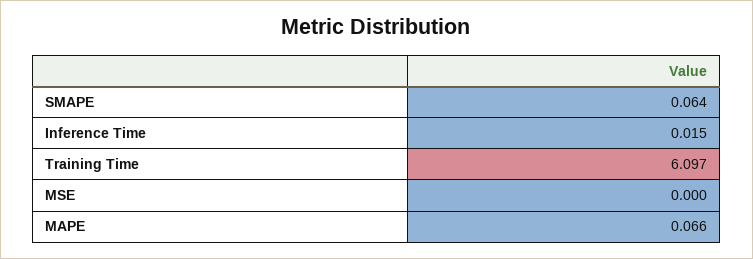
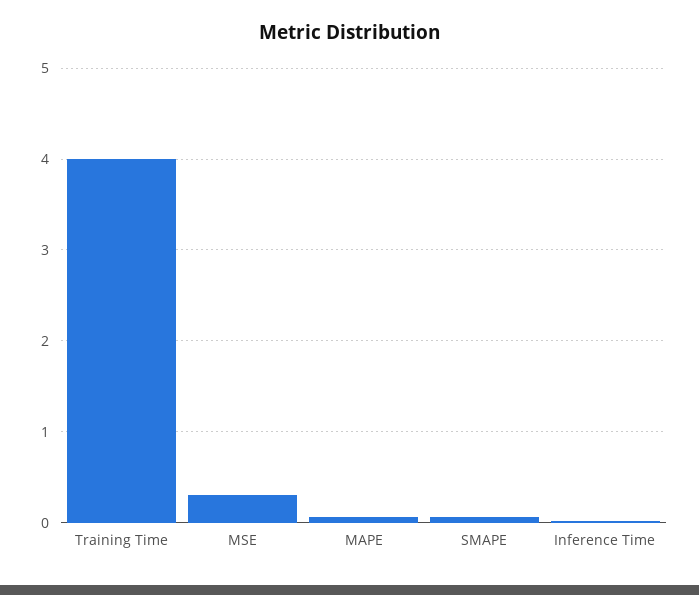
  {
    "SMAPE": 0.064,
    "Inference Time": 0.015,
-   "Training Time": 6.097,
+   "Training Time": 4,
-   "MSE": 0,
+   "MSE": 0.3,
    "MAPE": 0.066
  }

